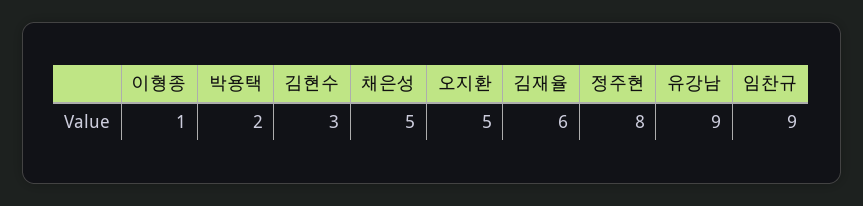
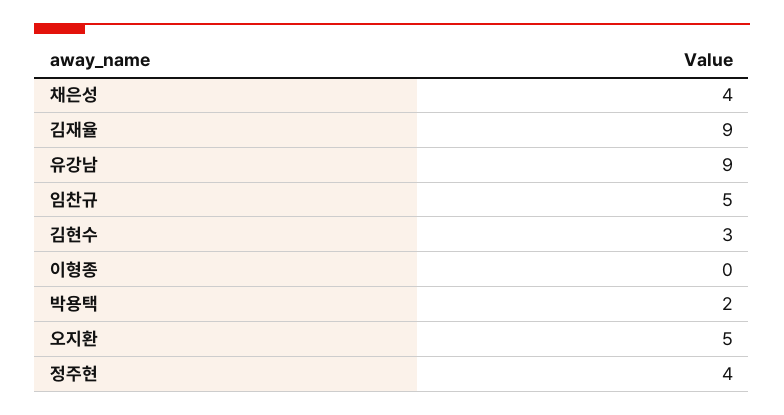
  {
-   "이형종": 1,
+   "이형종": 0,
    "박용택": 2,
    "김현수": 3,
-   "채은성": 5,
+   "채은성": 4,
    "오지환": 5,
-   "김재율": 6,
+   "김재율": 9,
-   "정주현": 8,
+   "정주현": 4,
    "유강남": 9,
-   "임찬규": 9
+   "임찬규": 5
  }

